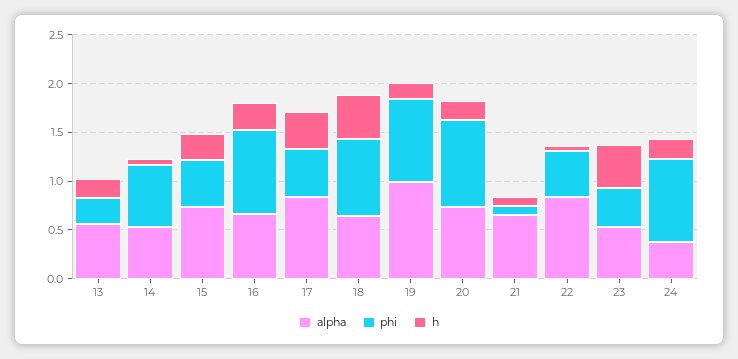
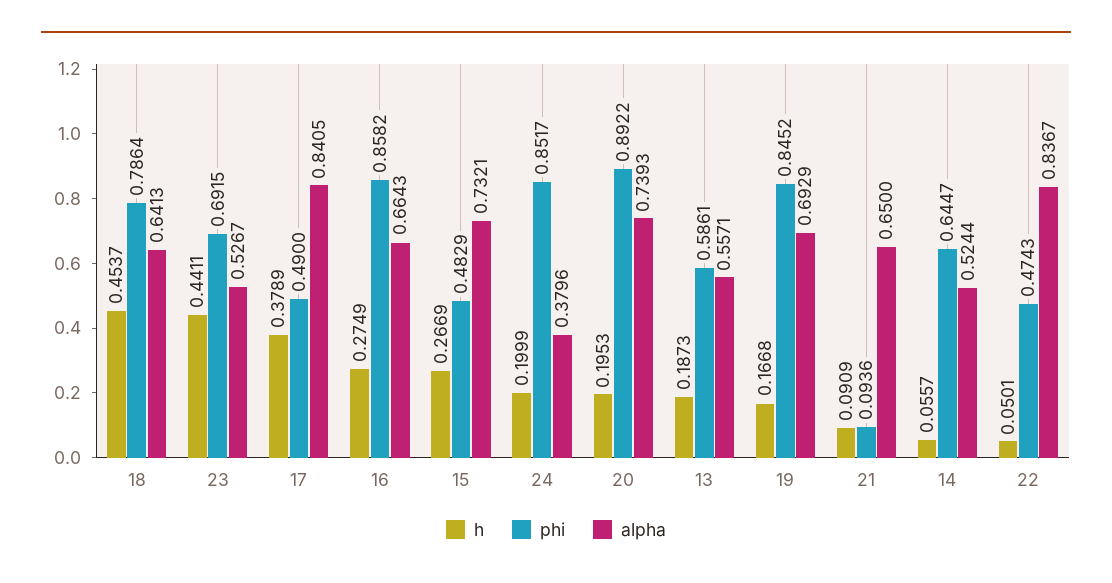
  {
    "alpha": {
      "13": 0.5571,
      "14": 0.5244,
      "15": 0.7321,
      "16": 0.6643,
      "17": 0.8405,
      "18": 0.6413,
-     "19": 1,
+     "19": 0.6929,
      "20": 0.7393,
      "21": 0.65,
      "22": 0.8367,
      "23": 0.5267,
      "24": 0.3796
    },
    "phi": {
-     "13": 0.3,
+     "13": 0.5861,
      "14": 0.6447,
      "15": 0.4829,
      "16": 0.8582,
      "17": 0.49,
      "18": 0.7864,
      "19": 0.8452,
      "20": 0.8922,
      "21": 0.0936,
      "22": 0.4743,
-     "23": 0.4,
+     "23": 0.6915,
      "24": 0.8517
    },
    "h": {
      "13": 0.1873,
      "14": 0.0557,
      "15": 0.2669,
      "16": 0.2749,
      "17": 0.3789,
      "18": 0.4537,
      "19": 0.1668,
      "20": 0.1953,
      "21": 0.0909,
      "22": 0.0501,
      "23": 0.4411,
      "24": 0.1999
    }
  }

